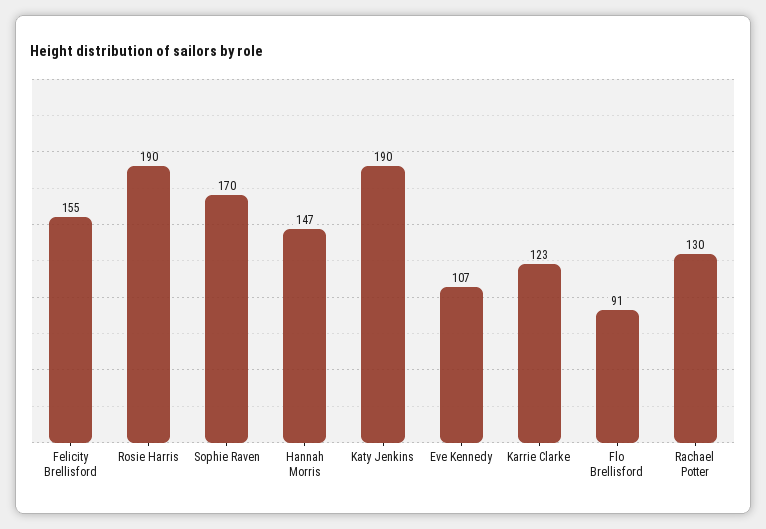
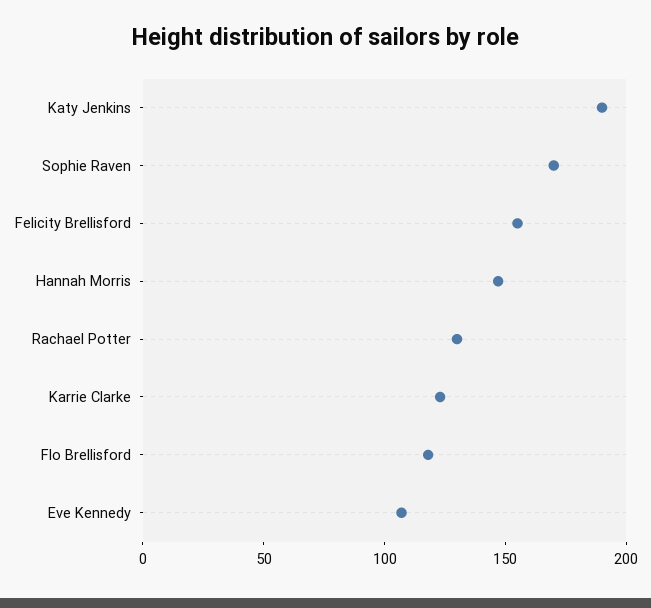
  {
    "Felicity Brellisford": 155,
-   "Rosie Harris": 190,
    "Sophie Raven": 170,
    "Hannah Morris": 147,
    "Katy Jenkins": 190,
    "Eve Kennedy": 107,
    "Karrie Clarke": 123,
-   "Flo Brellisford": 91,
+   "Flo Brellisford": 120,
    "Rachael Potter": 130
  }

